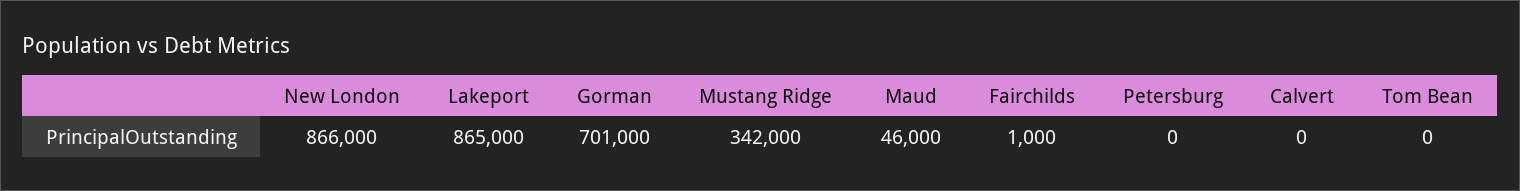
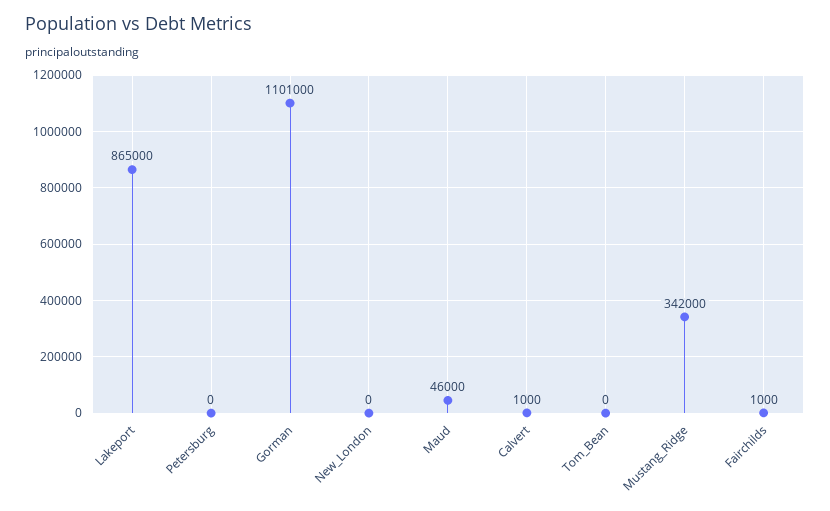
  {
-   "New London": 866000,
+   "New London": 0,
    "Lakeport": 865000,
-   "Gorman": 701000,
+   "Gorman": 1101000,
    "Mustang Ridge": 342000,
    "Maud": 46000,
    "Fairchilds": 1000,
    "Petersburg": 0,
-   "Calvert": 0,
+   "Calvert": 1000,
    "Tom Bean": 0
  }

